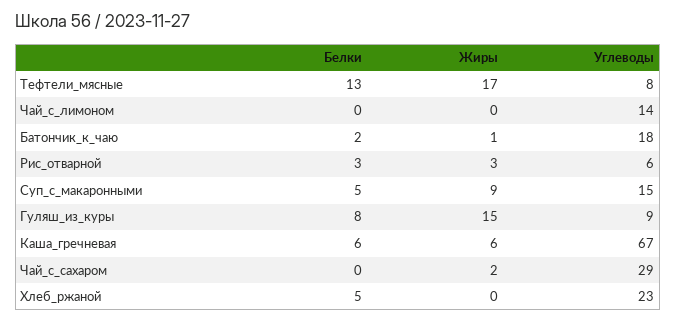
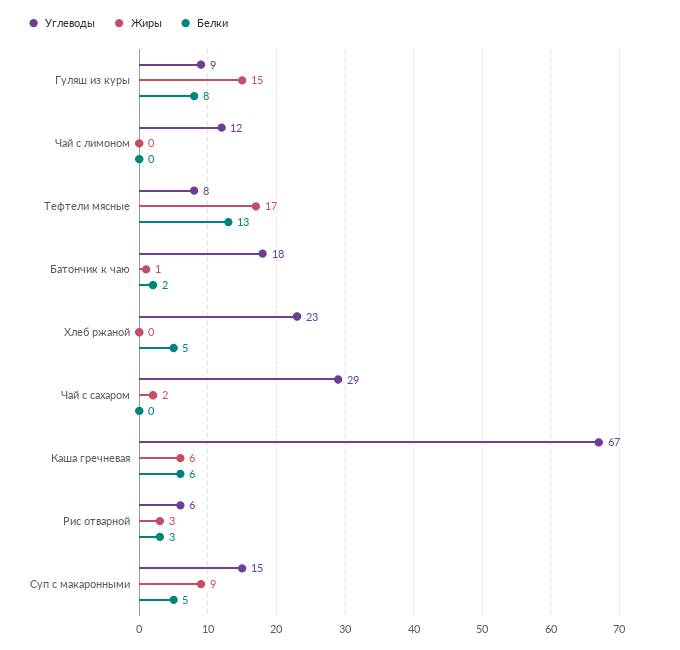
  {
    "Белки": {
      "Тефтели_мясные": 13,
      "Чай_с_лимоном": 0,
      "Батончик_к_чаю": 2,
      "Рис_отварной": 3,
      "Суп_с_макаронными": 5,
      "Гуляш_из_куры": 8,
      "Каша_гречневая": 6,
      "Чай_с_сахаром": 0,
      "Хлеб_ржаной": 5
    },
    "Жиры": {
      "Тефтели_мясные": 17,
      "Чай_с_лимоном": 0,
      "Батончик_к_чаю": 1,
      "Рис_отварной": 3,
      "Суп_с_макаронными": 9,
      "Гуляш_из_куры": 15,
      "Каша_гречневая": 6,
      "Чай_с_сахаром": 2,
      "Хлеб_ржаной": 0
    },
    "Углеводы": {
      "Тефтели_мясные": 8,
-     "Чай_с_лимоном": 14,
+     "Чай_с_лимоном": 12,
      "Батончик_к_чаю": 18,
      "Рис_отварной": 6,
      "Суп_с_макаронными": 15,
      "Гуляш_из_куры": 9,
      "Каша_гречневая": 67,
      "Чай_с_сахаром": 29,
      "Хлеб_ржаной": 23
    }
  }

